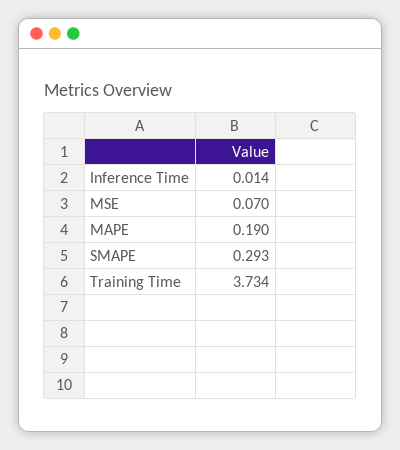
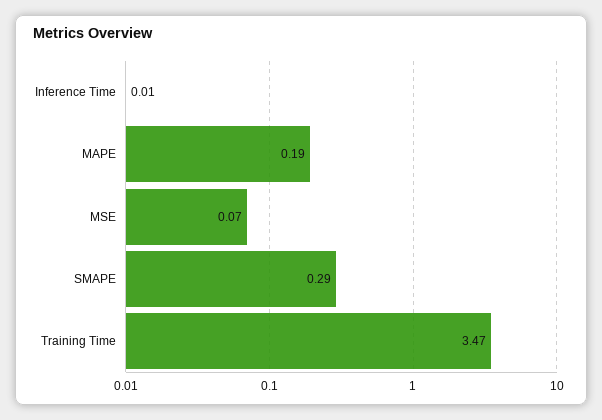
  {
    "Inference Time": 0.014,
    "MSE": 0.07,
    "MAPE": 0.19,
    "SMAPE": 0.293,
-   "Training Time": 3.734
+   "Training Time": 3.47
  }

